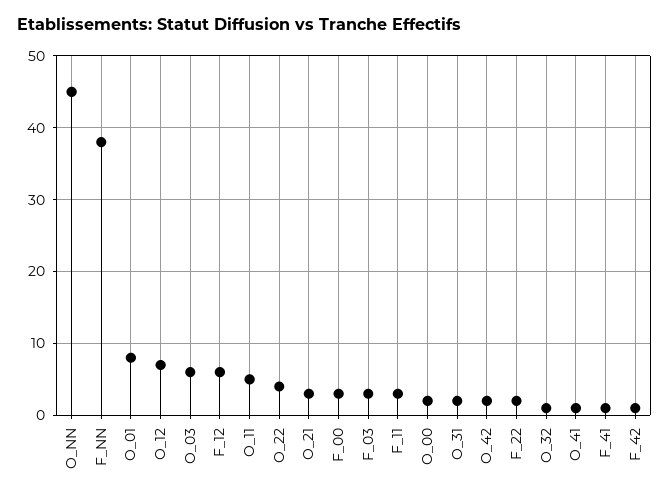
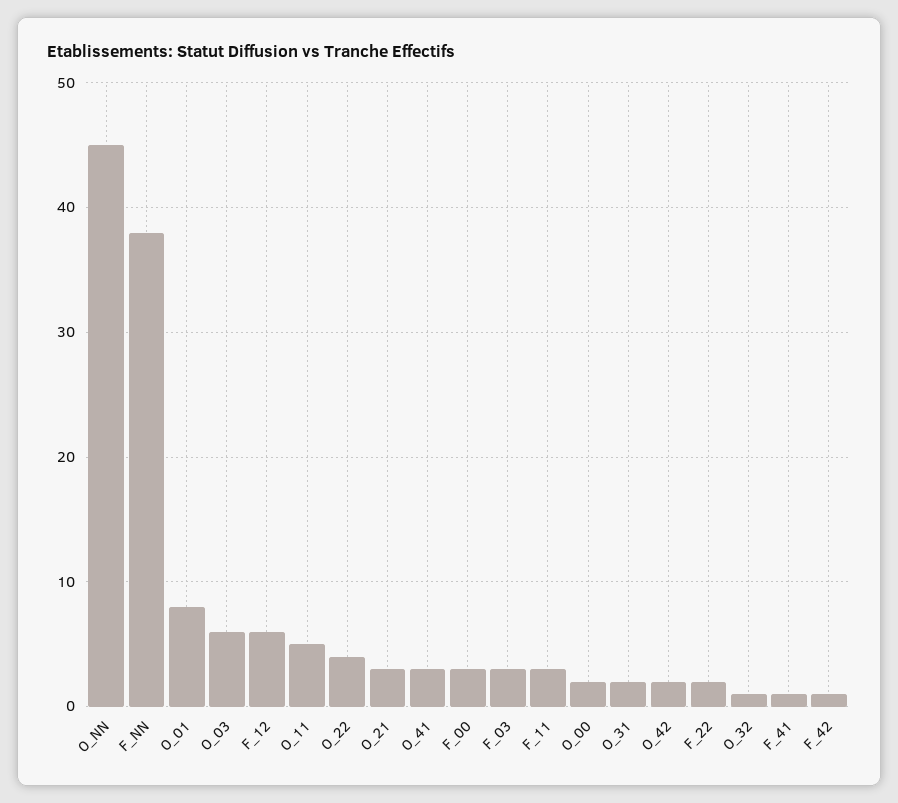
  {
    "O_NN": 45,
    "F_NN": 38,
    "O_01": 8,
-   "O_12": 7,
    "O_03": 6,
    "F_12": 6,
    "O_11": 5,
    "O_22": 4,
    "O_21": 3,
    "F_00": 3,
    "F_03": 3,
    "F_11": 3,
    "O_00": 2,
    "O_31": 2,
    "O_42": 2,
    "F_22": 2,
    "O_32": 1,
-   "O_41": 1,
+   "O_41": 3,
    "F_41": 1,
    "F_42": 1
  }

